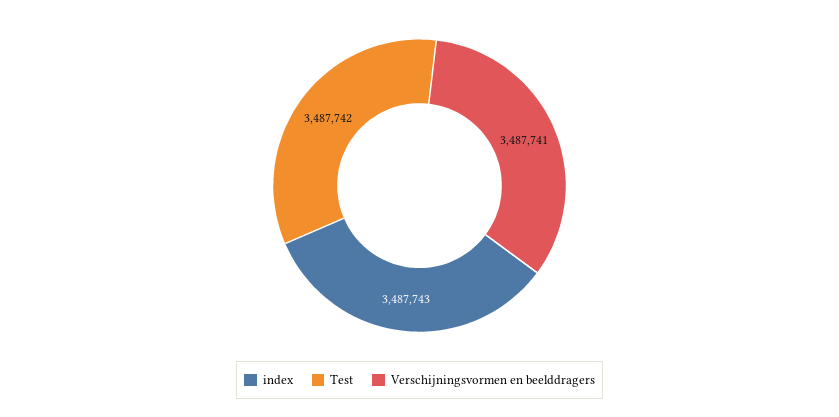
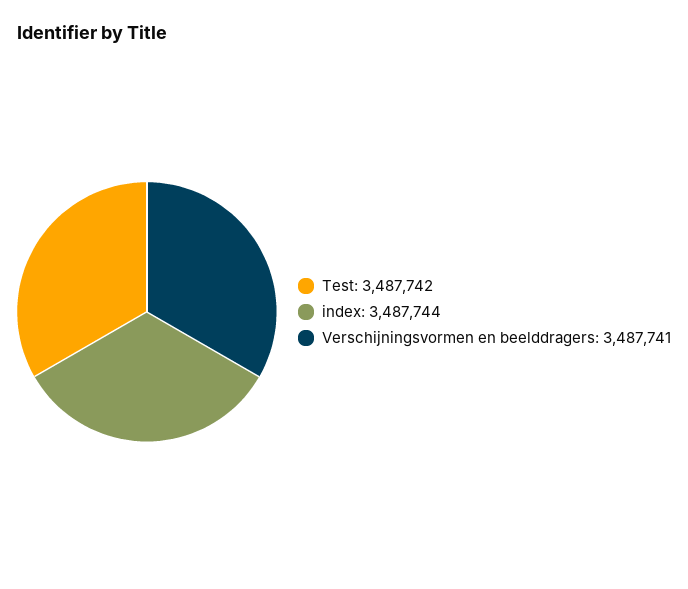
  {
-   "index": 3487743,
+   "index": 3487744,
    "Test": 3487742,
    "Verschijningsvormen en beelddragers": 3487741
  }

